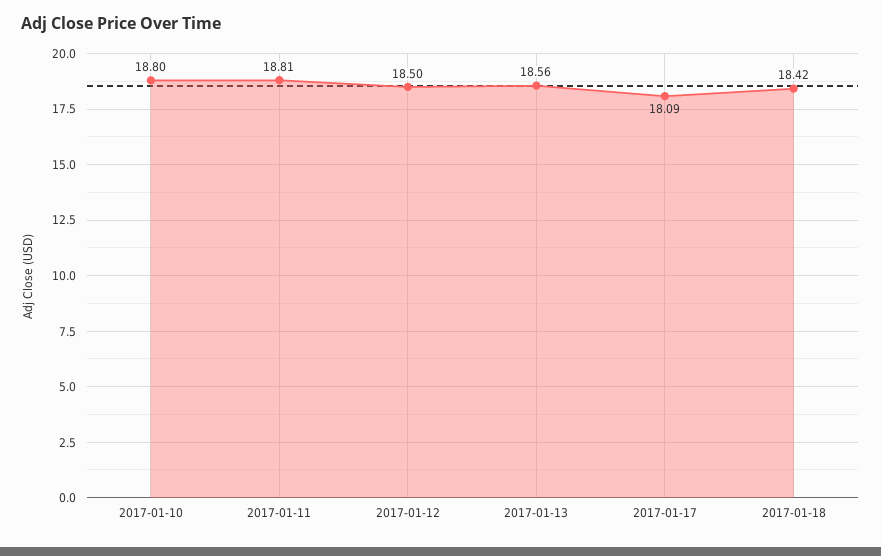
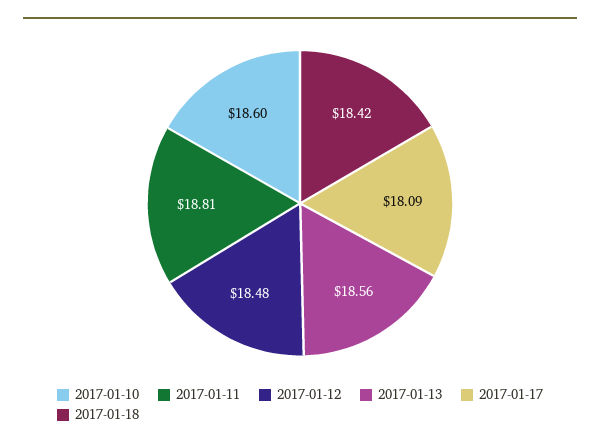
  {
-   "2017-01-10": 18.8,
+   "2017-01-10": 18.6,
    "2017-01-11": 18.81,
-   "2017-01-12": 18.5,
+   "2017-01-12": 18.48,
    "2017-01-13": 18.56,
    "2017-01-17": 18.09,
    "2017-01-18": 18.42
  }

